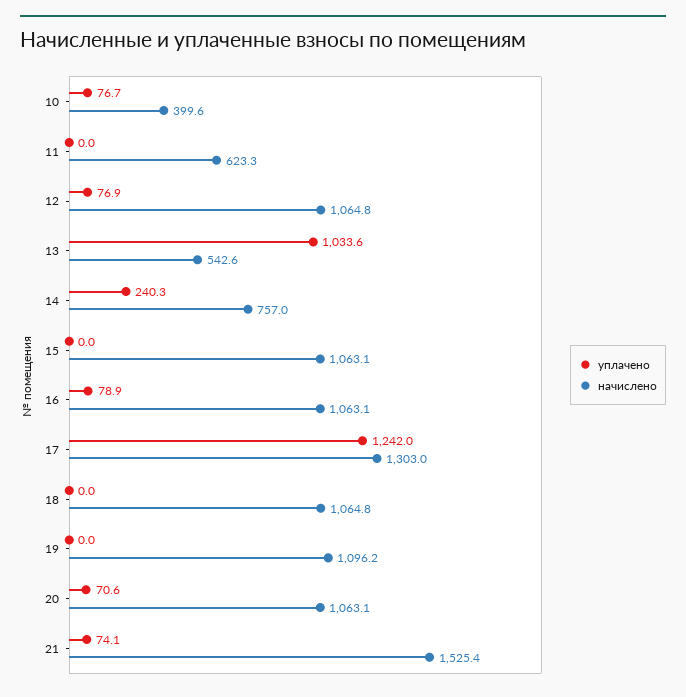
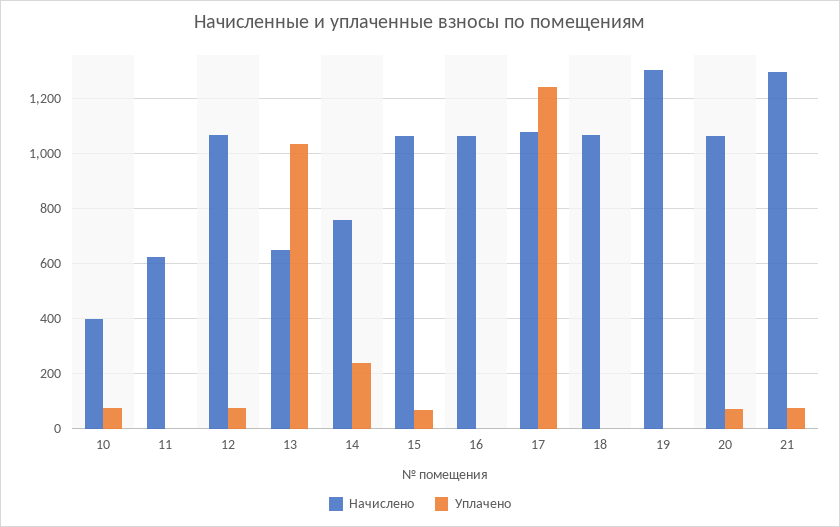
  {
    "уплачено": {
      "10": 76.7,
      "11": 0,
      "12": 76.9,
      "13": 1033.6,
      "14": 240.3,
-     "15": 0,
+     "15": 75,
-     "16": 78.9,
+     "16": 0,
      "17": 1242,
      "18": 0,
      "19": 0,
      "20": 70.6,
      "21": 74.1
    },
    "начислено": {
      "10": 399.6,
      "11": 623.3,
      "12": 1064.8,
-     "13": 542.6,
+     "13": 650,
      "14": 757,
      "15": 1063.1,
      "16": 1063.1,
-     "17": 1303,
+     "17": 1075,
      "18": 1064.8,
-     "19": 1096.2,
+     "19": 1300,
      "20": 1063.1,
-     "21": 1525.4
+     "21": 1300
    }
  }

